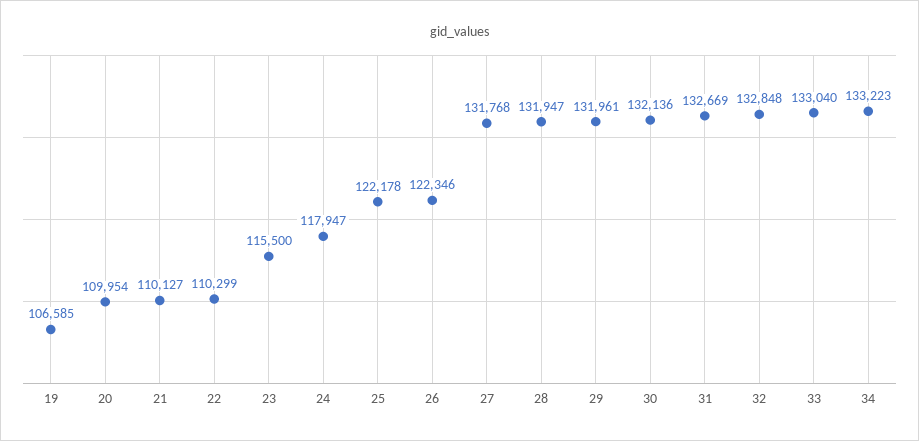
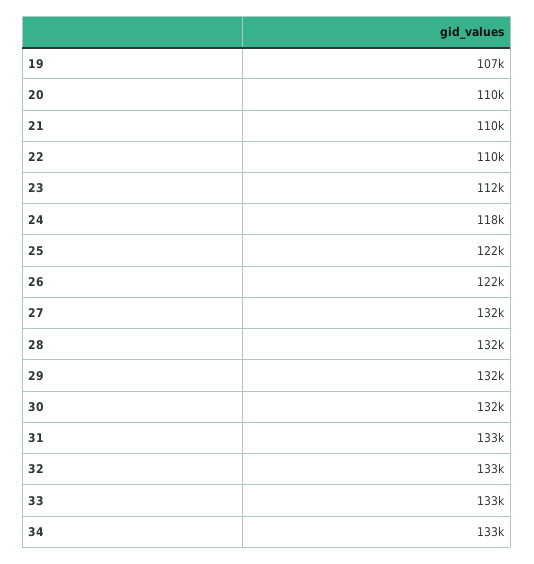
  {
    "19": 106585,
    "20": 109954,
    "21": 110127,
    "22": 110299,
-   "23": 115500,
+   "23": 112000,
    "24": 117947,
    "25": 122178,
    "26": 122346,
    "27": 131768,
    "28": 131947,
    "29": 131961,
    "30": 132136,
    "31": 132669,
    "32": 132848,
    "33": 133040,
    "34": 133223
  }

